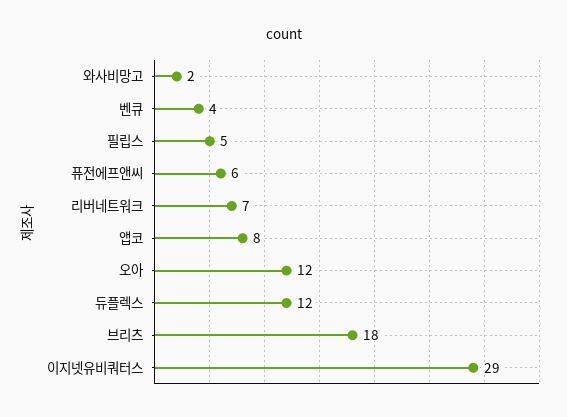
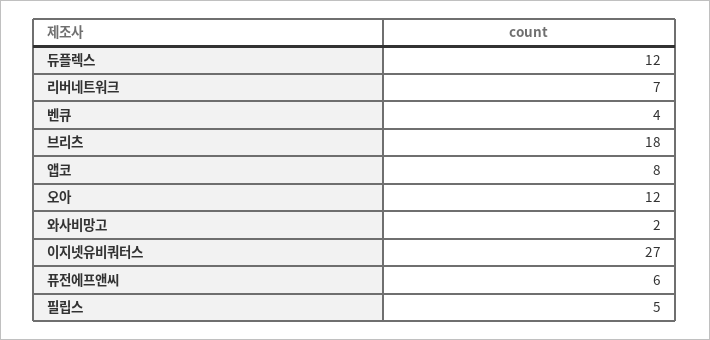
  {
    "와사비망고": 2,
    "벤큐": 4,
    "필립스": 5,
    "퓨전에프앤씨": 6,
    "리버네트워크": 7,
    "앱코": 8,
    "오아": 12,
    "듀플렉스": 12,
    "브리츠": 18,
-   "이지넷유비쿼터스": 29
+   "이지넷유비쿼터스": 27
  }

